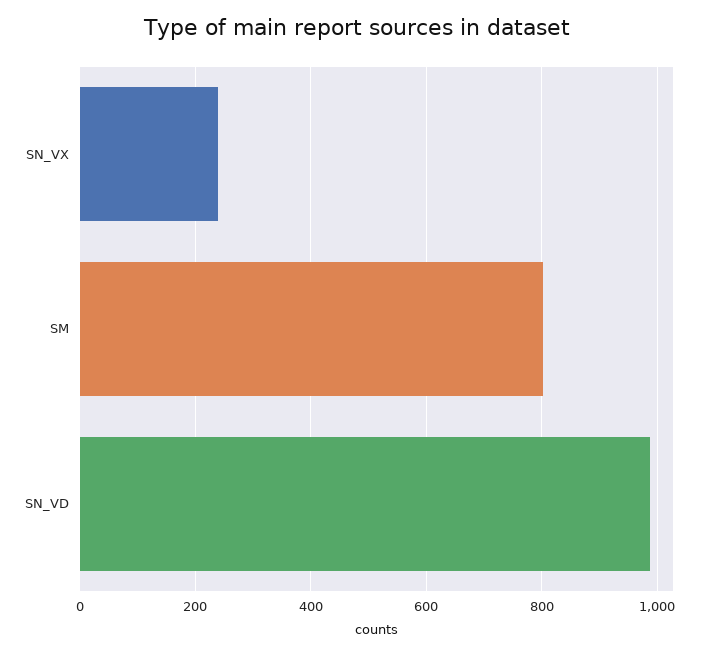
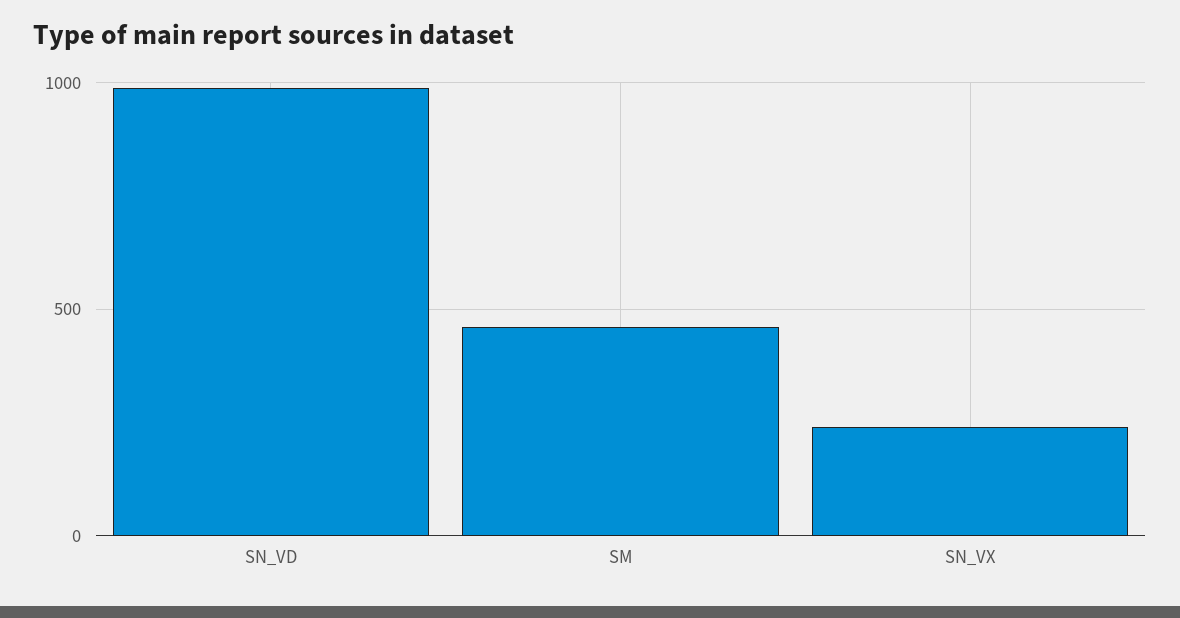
  {
    "SN_VX": 240,
-   "SM": 800,
+   "SM": 450,
    "SN_VD": 980
  }

